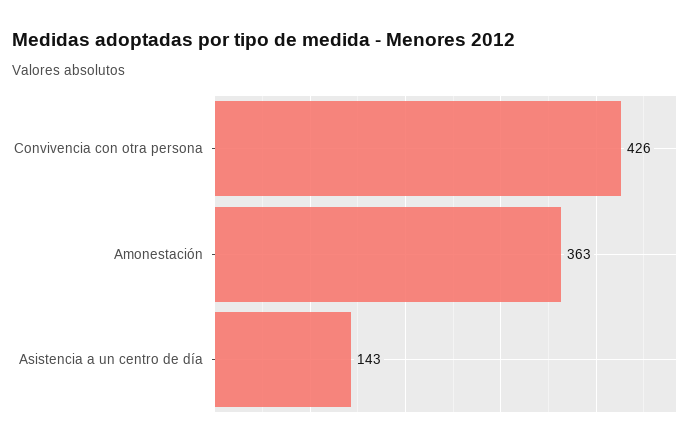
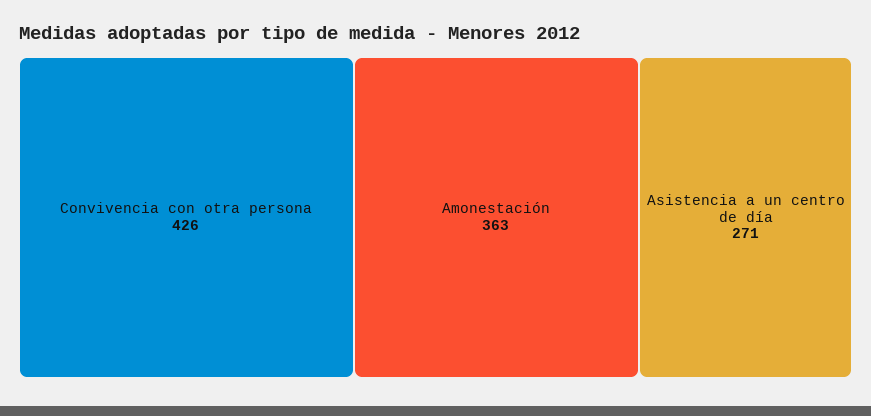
  {
    "Convivencia con otra persona": 426,
    "Amonestación": 363,
-   "Asistencia a un centro de día": 143
+   "Asistencia a un centro de día": 271
  }

